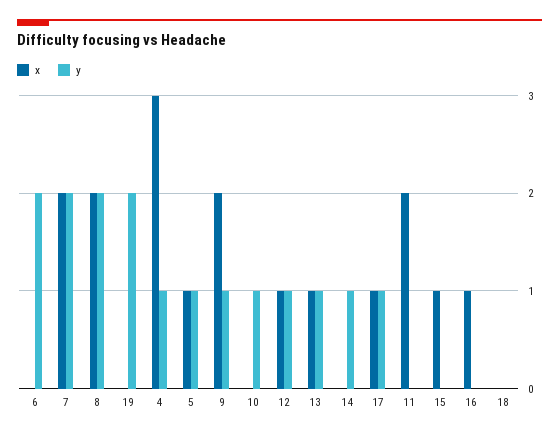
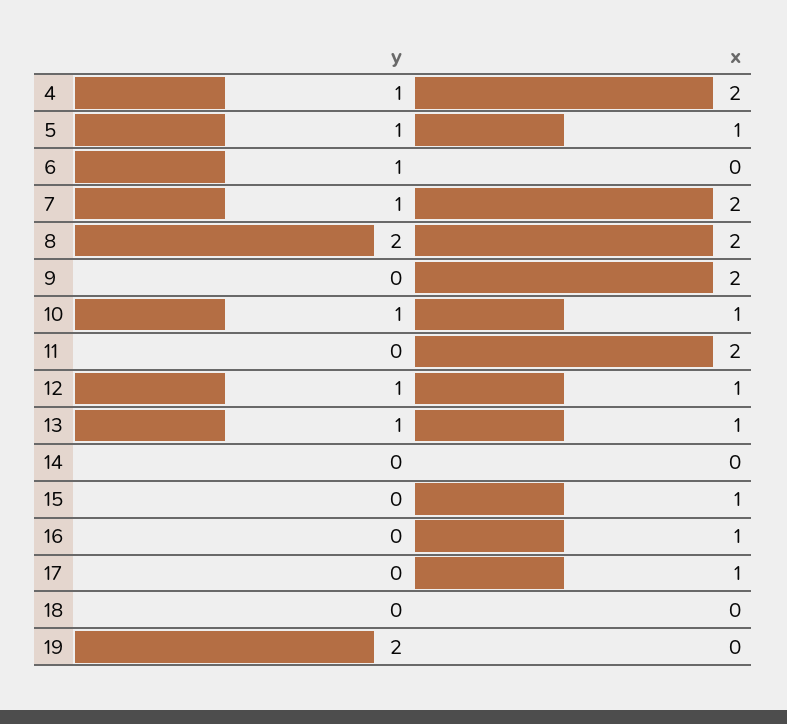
  {
    "x": {
      "6": 0,
      "7": 2,
      "8": 2,
      "19": 0,
-     "4": 3,
+     "4": 2,
      "5": 1,
      "9": 2,
-     "10": 0,
+     "10": 1,
      "12": 1,
      "13": 1,
      "14": 0,
      "17": 1,
      "11": 2,
      "15": 1,
      "16": 1,
      "18": 0
    },
    "y": {
-     "6": 2,
+     "6": 1,
-     "7": 2,
+     "7": 1,
      "8": 2,
      "19": 2,
      "4": 1,
      "5": 1,
-     "9": 1,
+     "9": 0,
      "10": 1,
      "12": 1,
      "13": 1,
-     "14": 1,
+     "14": 0,
-     "17": 1,
+     "17": 0,
      "11": 0,
      "15": 0,
      "16": 0,
      "18": 0
    }
  }

